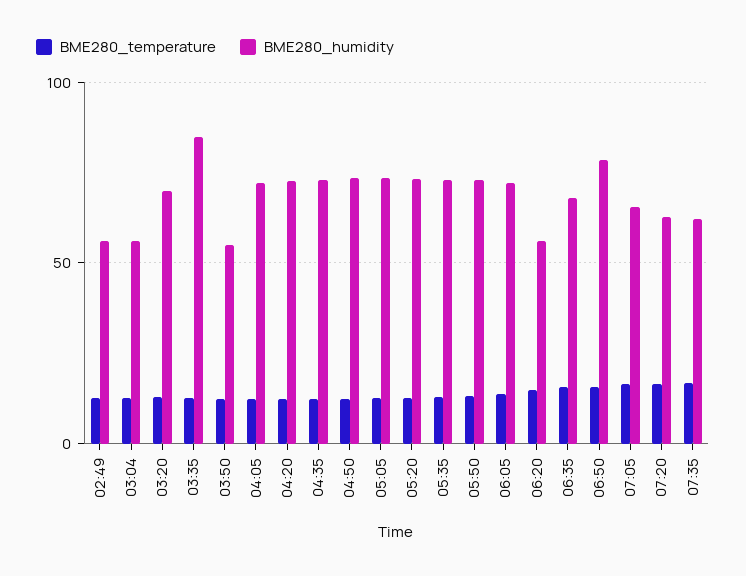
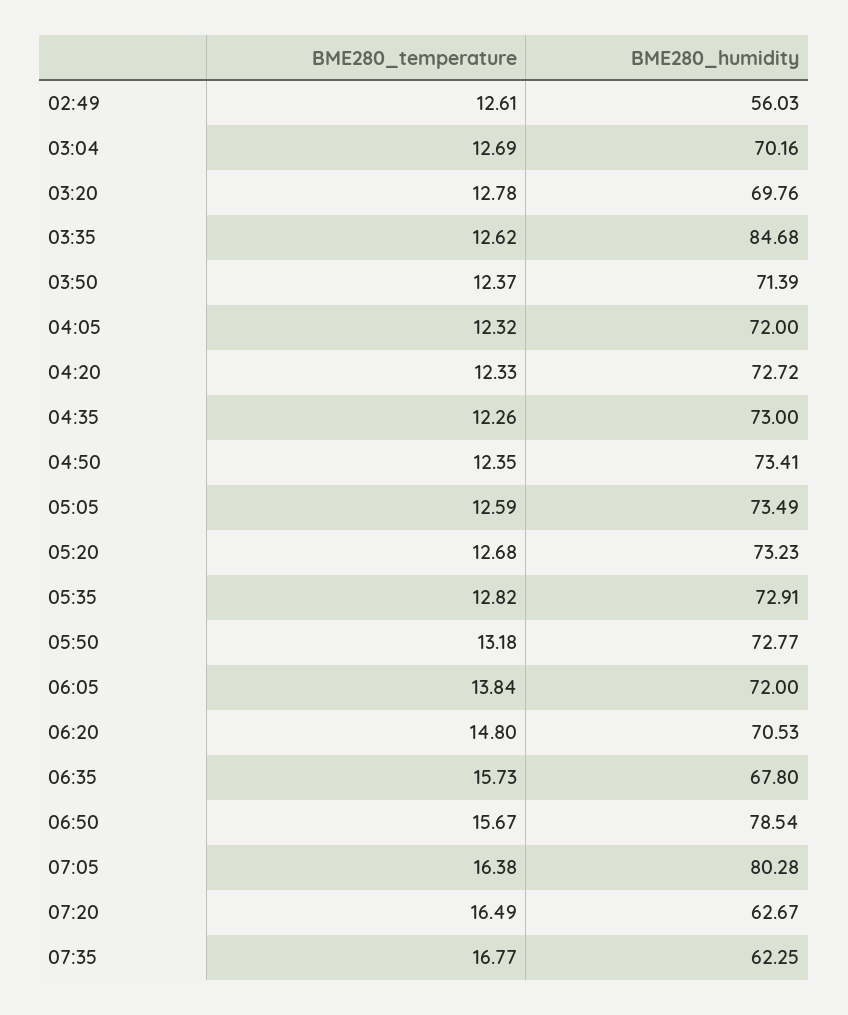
  {
    "BME280_temperature": {
      "02:49": 12.61,
      "03:04": 12.69,
      "03:20": 12.78,
      "03:35": 12.62,
      "03:50": 12.37,
      "04:05": 12.32,
      "04:20": 12.33,
      "04:35": 12.26,
      "04:50": 12.35,
      "05:05": 12.59,
      "05:20": 12.68,
      "05:35": 12.82,
      "05:50": 13.18,
      "06:05": 13.84,
      "06:20": 14.8,
      "06:35": 15.73,
      "06:50": 15.67,
      "07:05": 16.38,
      "07:20": 16.49,
      "07:35": 16.77
    },
    "BME280_humidity": {
      "02:49": 56.03,
-     "03:04": 55,
+     "03:04": 70.16,
      "03:20": 69.76,
      "03:35": 84.68,
-     "03:50": 55,
+     "03:50": 71.39,
      "04:05": 72,
      "04:20": 72.72,
      "04:35": 73,
      "04:50": 73.41,
      "05:05": 73.49,
      "05:20": 73.23,
      "05:35": 72.91,
      "05:50": 72.77,
      "06:05": 72,
-     "06:20": 55,
+     "06:20": 70.53,
      "06:35": 67.8,
      "06:50": 78.54,
-     "07:05": 65,
+     "07:05": 80.28,
      "07:20": 62.67,
      "07:35": 62.25
    }
  }

